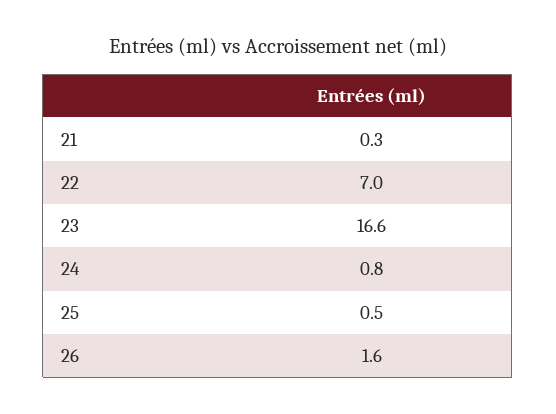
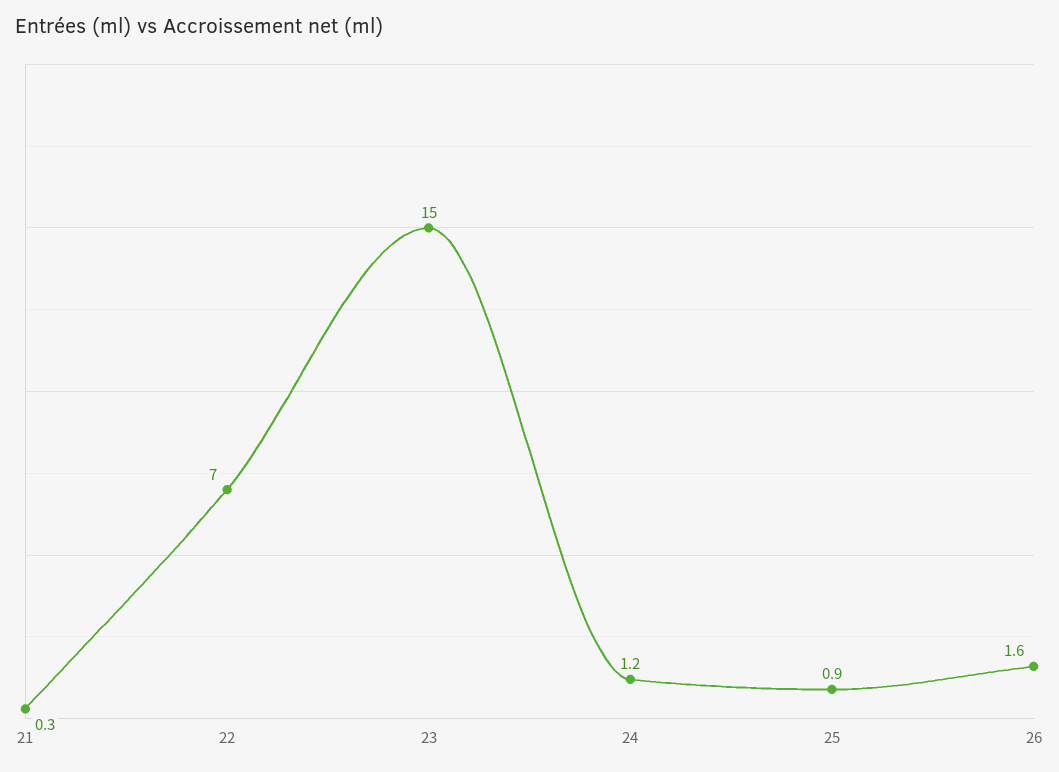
  {
    "21": 0.3,
    "22": 7,
-   "23": 16.6,
+   "23": 15,
-   "24": 0.8,
+   "24": 1.2,
-   "25": 0.5,
+   "25": 0.9,
    "26": 1.6
  }

